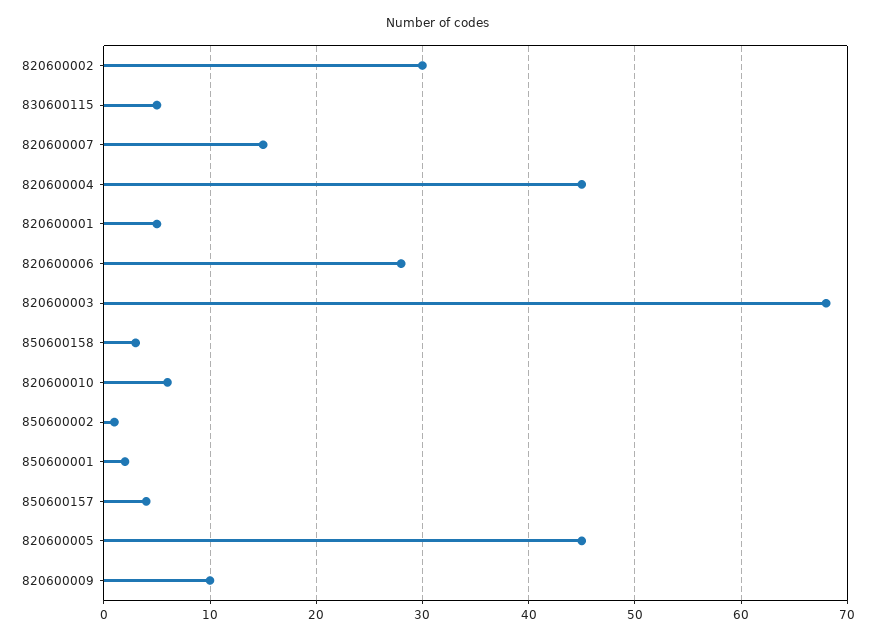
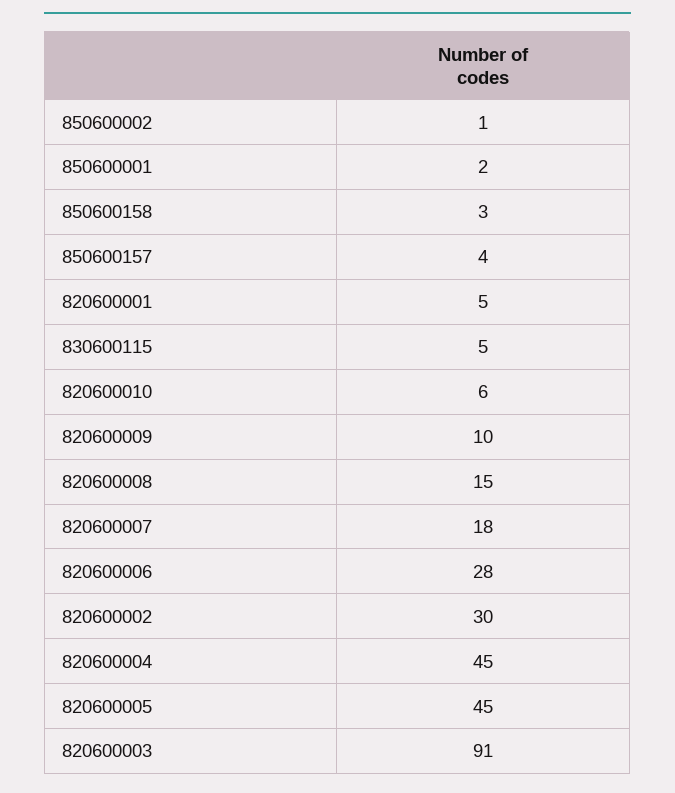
  {
    "820600002": 30,
    "830600115": 5,
-   "820600007": 15,
+   "820600007": 18,
    "820600004": 45,
    "820600001": 5,
    "820600006": 28,
-   "820600003": 68,
+   "820600003": 91,
    "850600158": 3,
    "820600010": 6,
    "850600002": 1,
    "850600001": 2,
    "850600157": 4,
    "820600005": 45,
-   "820600009": 10
+   "820600009": 10,
+   "820600008": 15
  }

